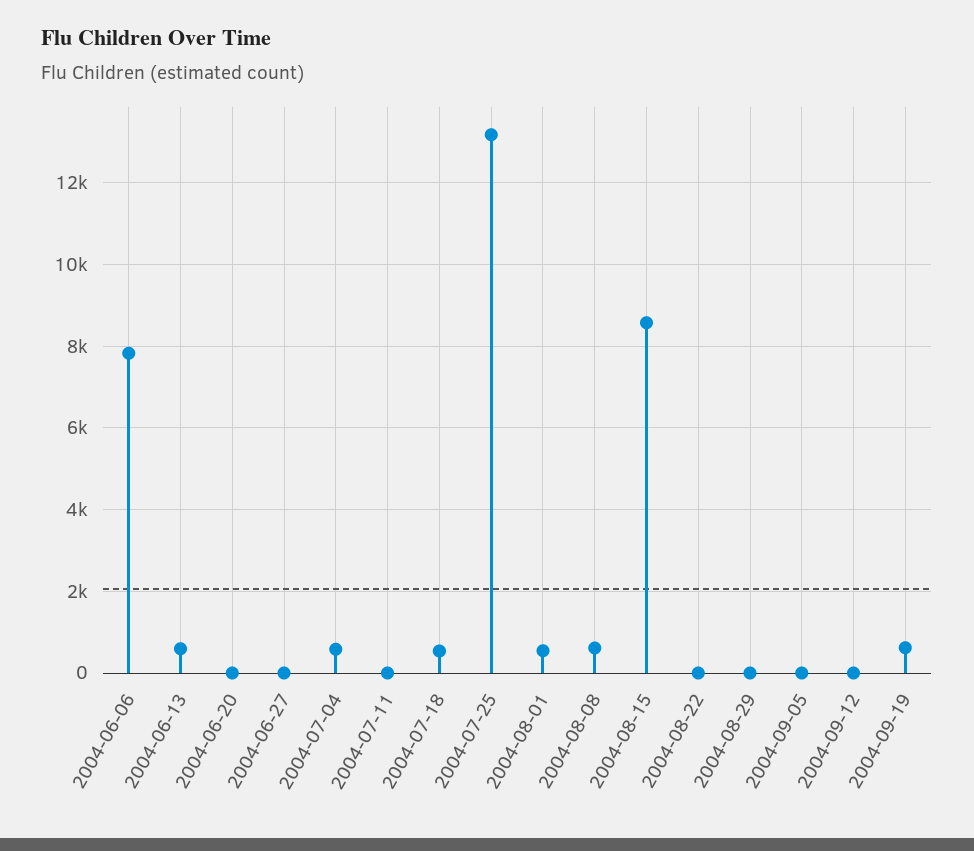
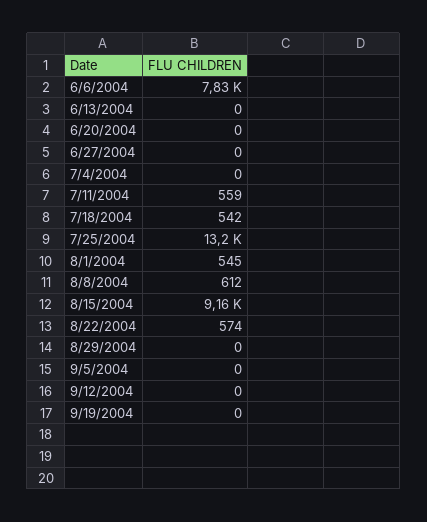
  {
    "2004-06-06": 7830,
-   "2004-06-13": 600,
+   "2004-06-13": 0,
    "2004-06-20": 0,
    "2004-06-27": 0,
-   "2004-07-04": 600,
+   "2004-07-04": 0,
-   "2004-07-11": 0,
+   "2004-07-11": 559,
    "2004-07-18": 542,
    "2004-07-25": 13200,
    "2004-08-01": 545,
    "2004-08-08": 612,
-   "2004-08-15": 8600,
+   "2004-08-15": 9160,
-   "2004-08-22": 0,
+   "2004-08-22": 574,
    "2004-08-29": 0,
    "2004-09-05": 0,
    "2004-09-12": 0,
-   "2004-09-19": 600
+   "2004-09-19": 0
  }

